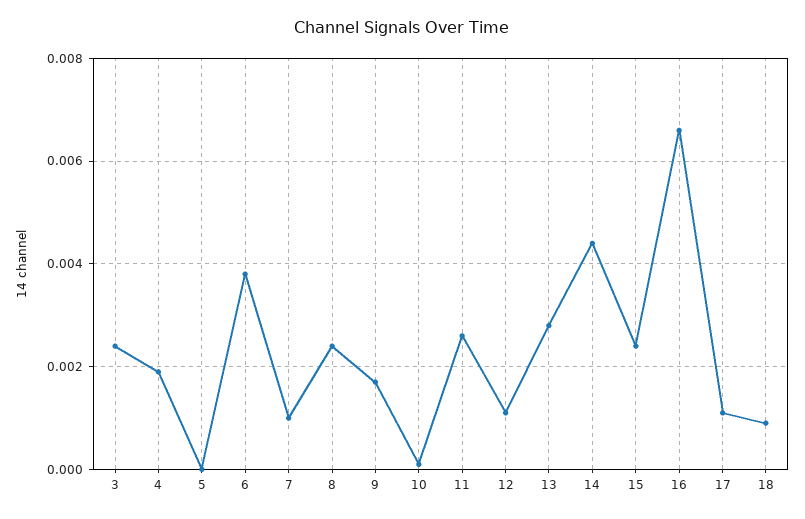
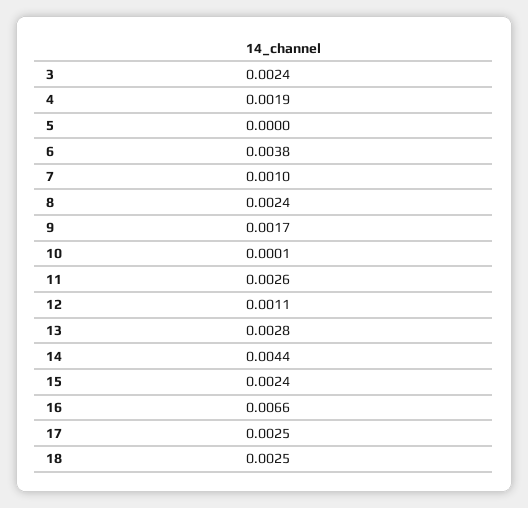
  {
    "3": 0.0024,
    "4": 0.0019,
    "5": 0,
    "6": 0.0038,
    "7": 0.001,
    "8": 0.0024,
    "9": 0.0017,
    "10": 0.0001,
    "11": 0.0026,
    "12": 0.0011,
    "13": 0.0028,
    "14": 0.0044,
    "15": 0.0024,
    "16": 0.0066,
-   "17": 0.001,
+   "17": 0.0025,
-   "18": 0.001
+   "18": 0.0025
  }

